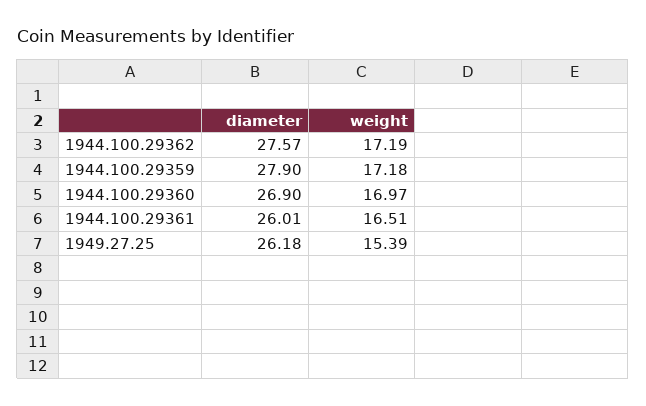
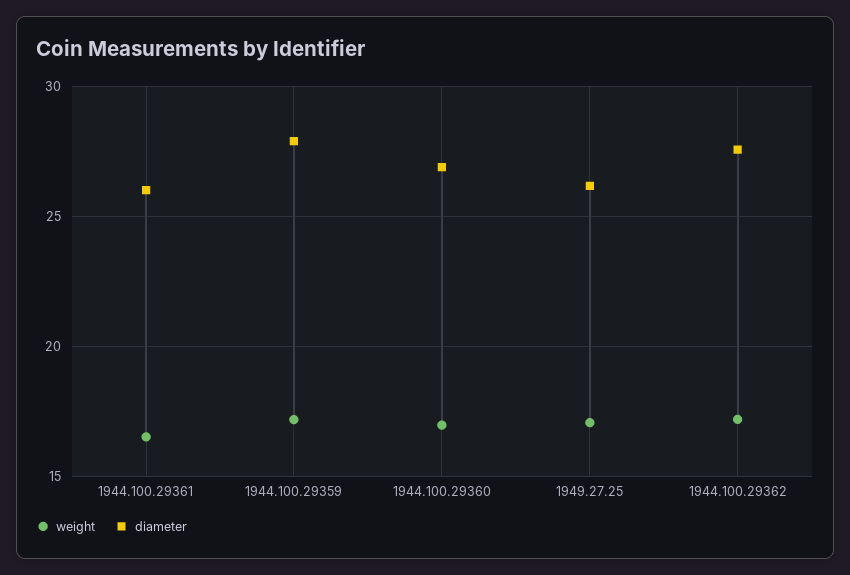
  {
    "diameter": {
      "1944.100.29362": 27.57,
      "1944.100.29359": 27.9,
      "1944.100.29360": 26.9,
      "1944.100.29361": 26.01,
      "1949.27.25": 26.18
    },
    "weight": {
      "1944.100.29362": 17.19,
      "1944.100.29359": 17.18,
      "1944.100.29360": 16.97,
      "1944.100.29361": 16.51,
-     "1949.27.25": 15.39
+     "1949.27.25": 17
    }
  }

